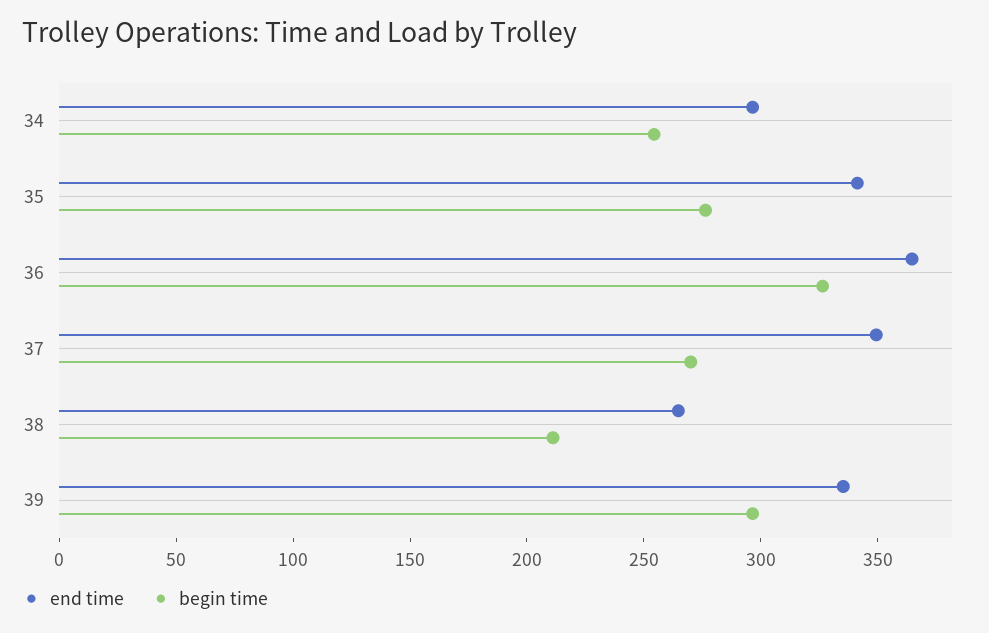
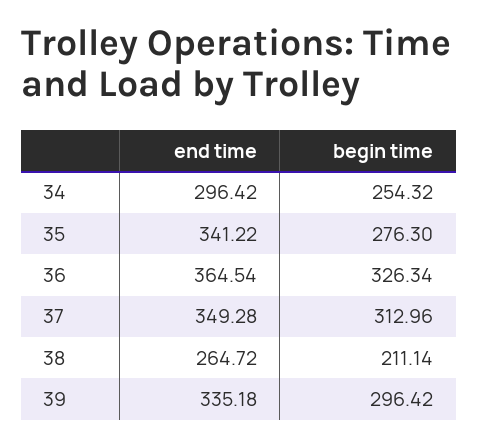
  {
    "end time": {
      "34": 296.42,
      "35": 341.22,
      "36": 364.54,
      "37": 349.28,
      "38": 264.72,
      "39": 335.18
    },
    "begin time": {
      "34": 254.32,
      "35": 276.3,
      "36": 326.34,
-     "37": 270,
+     "37": 312.96,
      "38": 211.14,
      "39": 296.42
    }
  }

